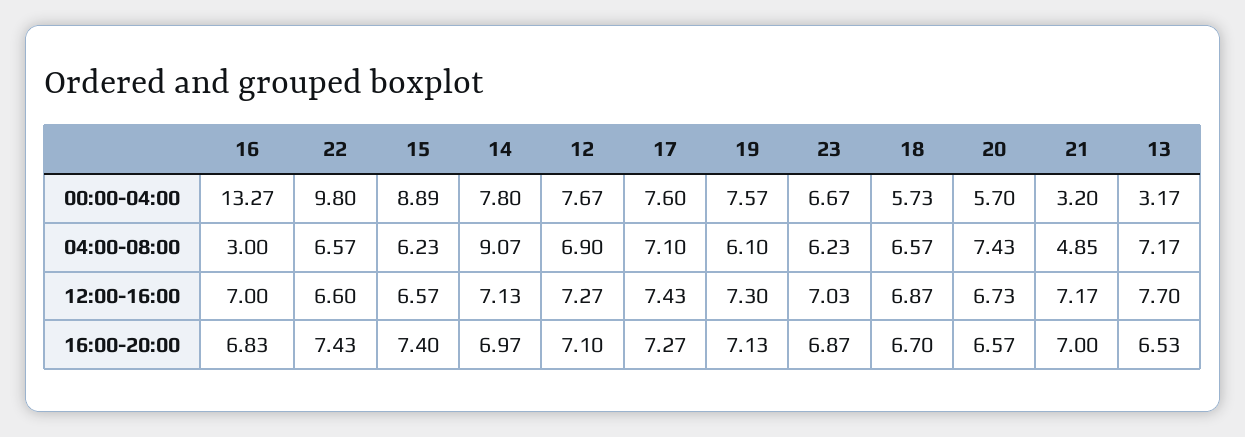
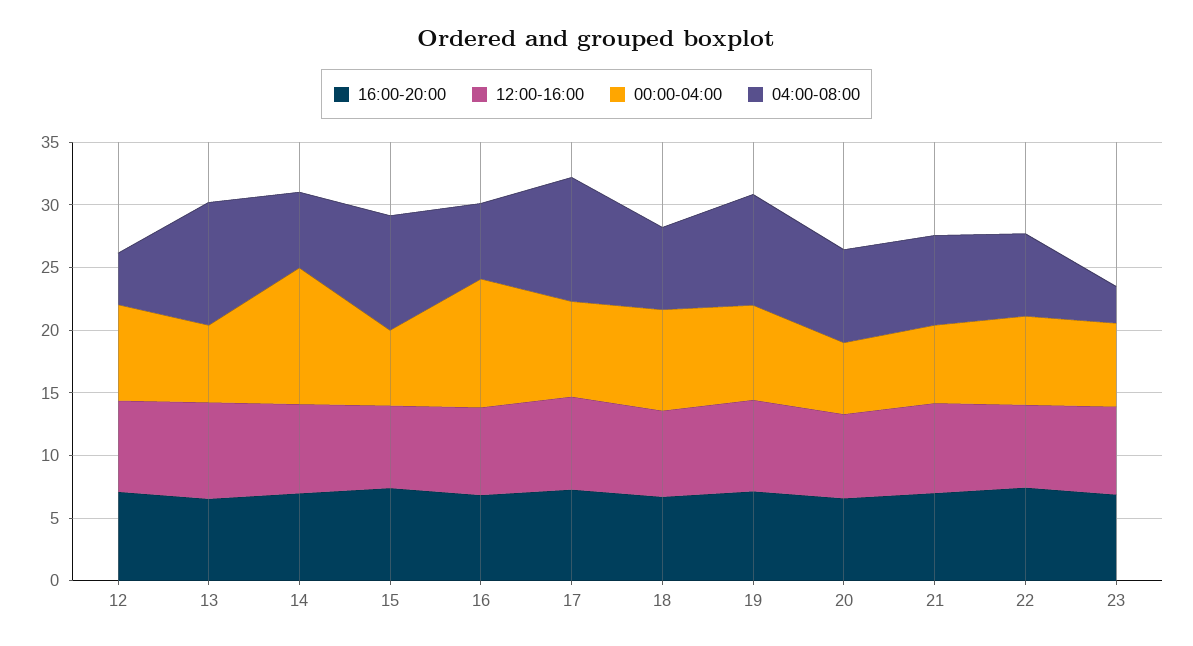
  {
    "00:00-04:00": {
-     "16": 13.27,
+     "16": 10,
-     "22": 9.8,
+     "22": 7,
-     "15": 8.89,
+     "15": 6,
-     "14": 7.8,
+     "14": 11,
      "12": 7.67,
      "17": 7.6,
      "19": 7.57,
      "23": 6.67,
-     "18": 5.73,
+     "18": 8,
      "20": 5.7,
-     "21": 3.2,
+     "21": 6,
-     "13": 3.17
+     "13": 6
    },
    "04:00-08:00": {
-     "16": 3,
+     "16": 6,
      "22": 6.57,
-     "15": 6.23,
+     "15": 9,
-     "14": 9.07,
+     "14": 6,
-     "12": 6.9,
+     "12": 4,
-     "17": 7.1,
+     "17": 10,
-     "19": 6.1,
+     "19": 9,
-     "23": 6.23,
+     "23": 3,
      "18": 6.57,
      "20": 7.43,
-     "21": 4.85,
+     "21": 7,
-     "13": 7.17
+     "13": 10
    },
    "12:00-16:00": {
      "16": 7,
      "22": 6.6,
      "15": 6.57,
      "14": 7.13,
      "12": 7.27,
      "17": 7.43,
      "19": 7.3,
      "23": 7.03,
      "18": 6.87,
      "20": 6.73,
      "21": 7.17,
      "13": 7.7
    },
    "16:00-20:00": {
      "16": 6.83,
      "22": 7.43,
      "15": 7.4,
      "14": 6.97,
      "12": 7.1,
      "17": 7.27,
      "19": 7.13,
      "23": 6.87,
      "18": 6.7,
      "20": 6.57,
      "21": 7,
      "13": 6.53
    }
  }

